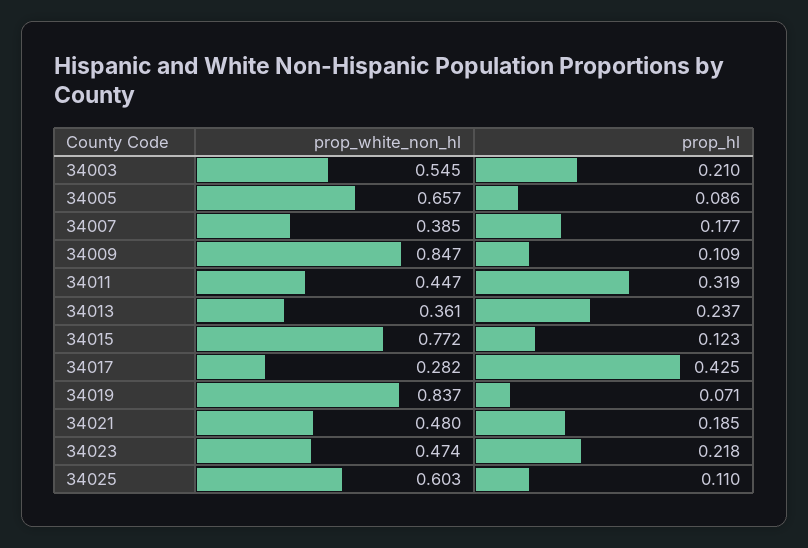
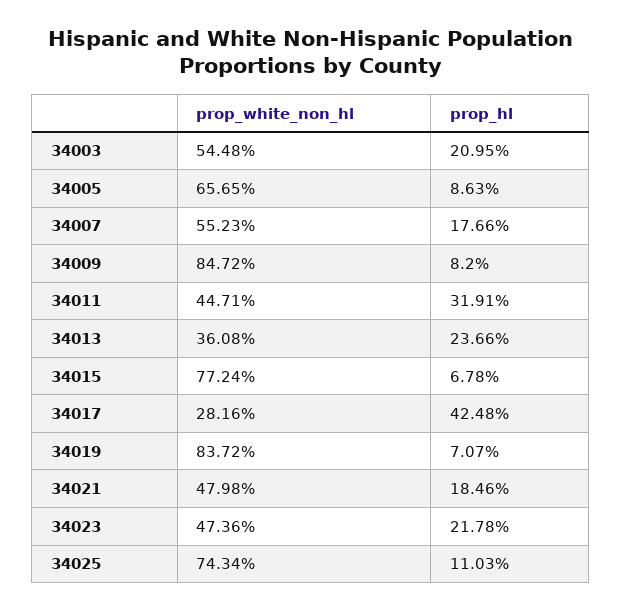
  {
    "prop_white_non_hl": {
      "34003": 0.5448,
      "34005": 0.6565,
-     "34007": 0.385,
+     "34007": 0.5523,
      "34009": 0.8472,
      "34011": 0.4471,
      "34013": 0.3608,
      "34015": 0.7724,
      "34017": 0.2816,
      "34019": 0.8372,
      "34021": 0.4798,
      "34023": 0.4736,
-     "34025": 0.603
+     "34025": 0.7434
    },
    "prop_hl": {
      "34003": 0.2095,
      "34005": 0.0863,
      "34007": 0.1766,
-     "34009": 0.109,
+     "34009": 0.082,
      "34011": 0.3191,
      "34013": 0.2366,
-     "34015": 0.123,
+     "34015": 0.0678,
      "34017": 0.4248,
      "34019": 0.0707,
      "34021": 0.1846,
      "34023": 0.2178,
      "34025": 0.1103
    }
  }

